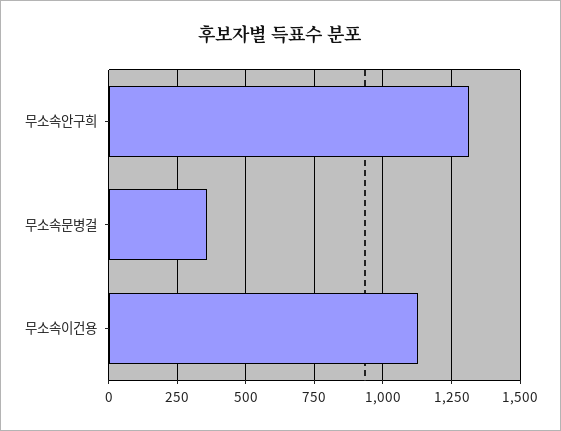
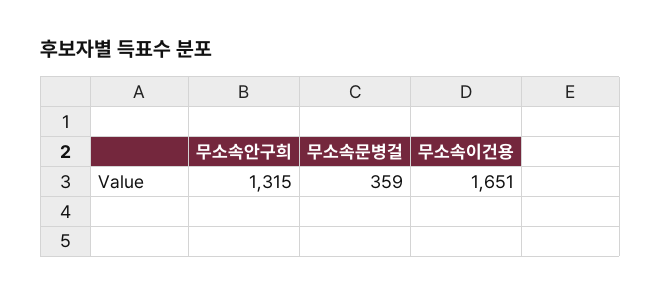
  {
    "무소속안구희": 1315,
    "무소속문병걸": 359,
-   "무소속이건용": 1125
+   "무소속이건용": 1651
  }

